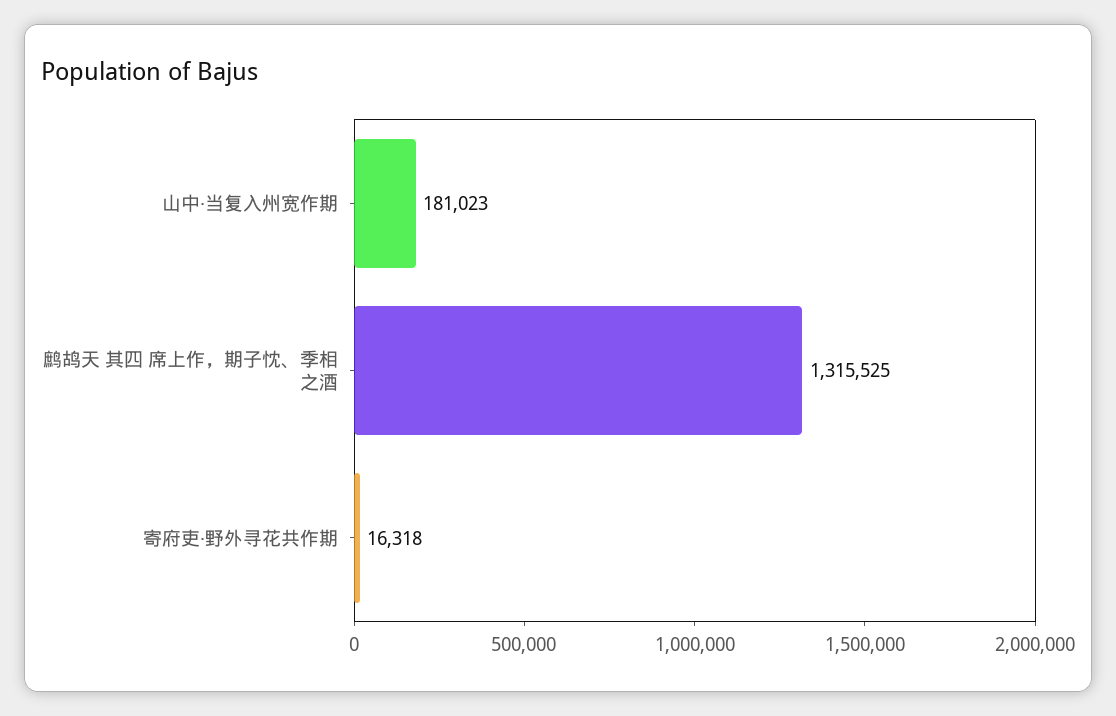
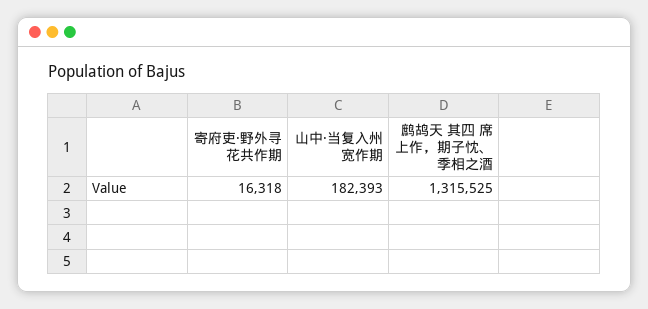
  {
-   "山中·当复入州宽作期": 181023,
+   "山中·当复入州宽作期": 182393,
    "鹧鸪天 其四 席上作，期子忱、季相之酒": 1315525,
    "寄府吏·野外寻花共作期": 16318
  }

